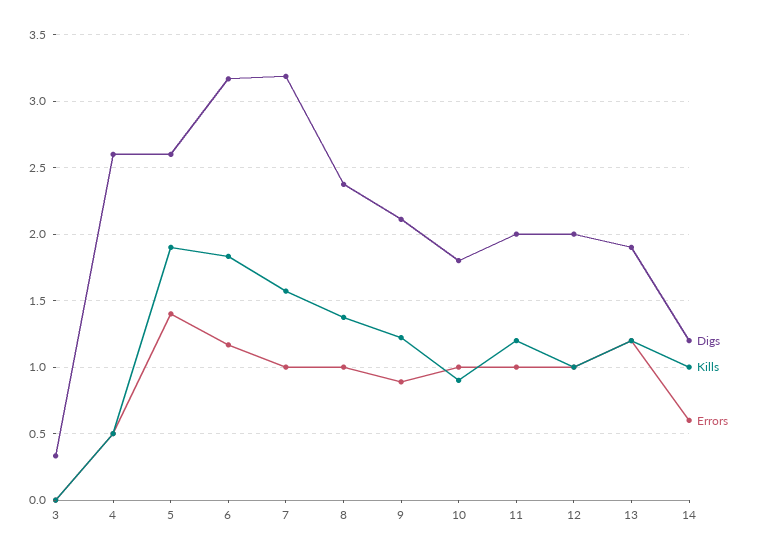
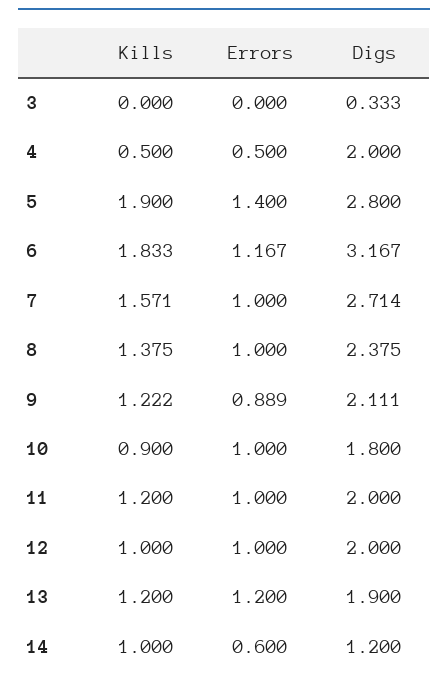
  {
    "Digs": {
      "3": 0.333,
-     "4": 2.6,
+     "4": 2,
-     "5": 2.6,
+     "5": 2.8,
      "6": 3.167,
-     "7": 3.2,
+     "7": 2.714,
      "8": 2.375,
      "9": 2.111,
      "10": 1.8,
      "11": 2,
      "12": 2,
      "13": 1.9,
      "14": 1.2
    },
    "Kills": {
      "3": 0,
      "4": 0.5,
      "5": 1.9,
      "6": 1.833,
      "7": 1.571,
      "8": 1.375,
      "9": 1.222,
      "10": 0.9,
      "11": 1.2,
      "12": 1,
      "13": 1.2,
      "14": 1
    },
    "Errors": {
      "3": 0,
      "4": 0.5,
      "5": 1.4,
      "6": 1.167,
      "7": 1,
      "8": 1,
      "9": 0.889,
      "10": 1,
      "11": 1,
      "12": 1,
      "13": 1.2,
      "14": 0.6
    }
  }

